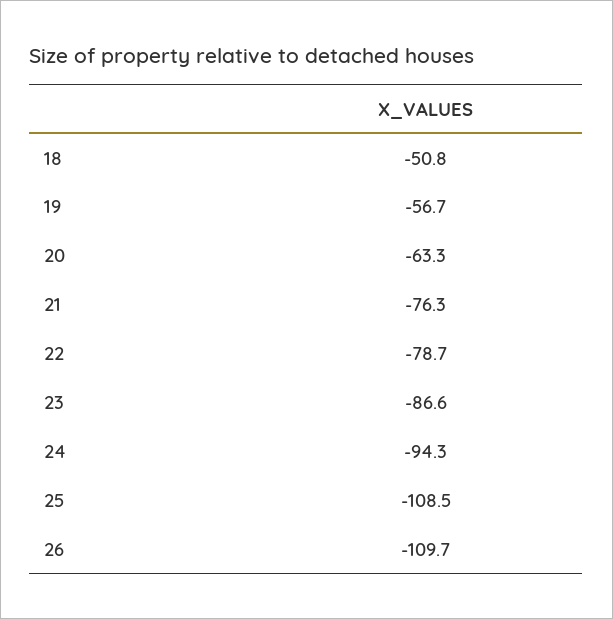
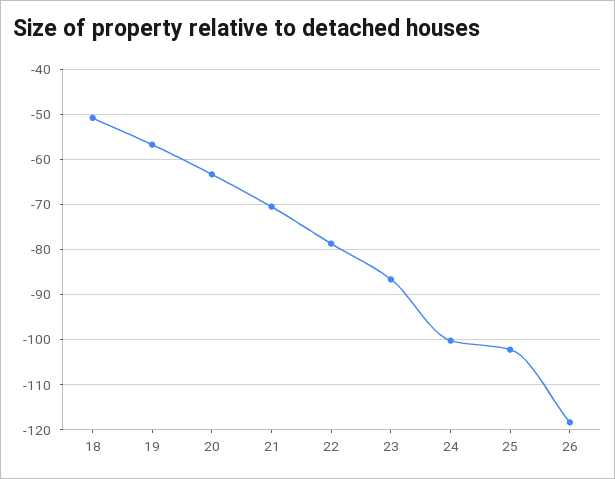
  {
    "18": -50.8,
    "19": -56.7,
    "20": -63.3,
-   "21": -76.3,
+   "21": -70,
    "22": -78.7,
    "23": -86.6,
-   "24": -94.3,
+   "24": -100,
-   "25": -108.5,
+   "25": -102,
-   "26": -109.7
+   "26": -118
  }

